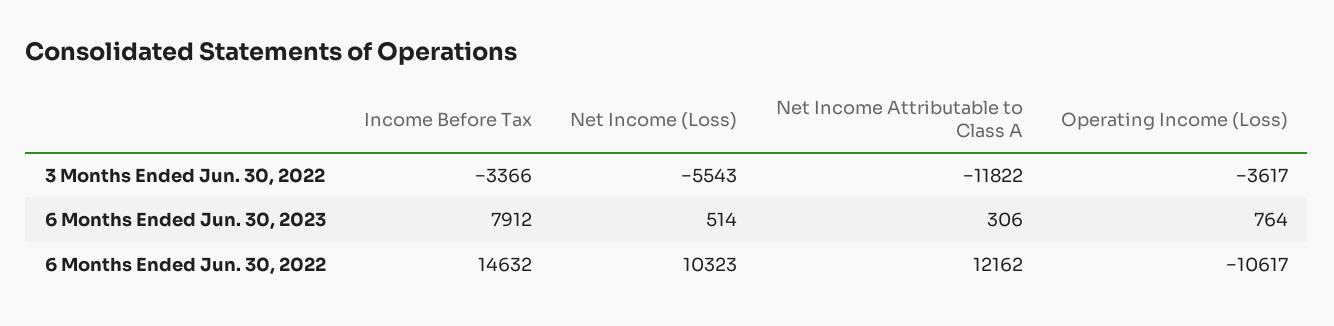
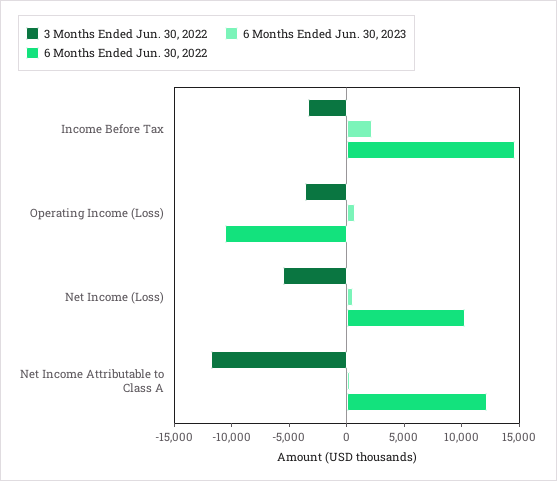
  {
    "3 Months Ended Jun. 30, 2022": {
      "Income Before Tax": -3366,
      "Net Income (Loss)": -5543,
      "Net Income Attributable to Class A": -11822,
      "Operating Income (Loss)": -3617
    },
    "6 Months Ended Jun. 30, 2023": {
-     "Income Before Tax": 7912,
+     "Income Before Tax": 2000,
      "Net Income (Loss)": 514,
      "Net Income Attributable to Class A": 306,
      "Operating Income (Loss)": 764
    },
    "6 Months Ended Jun. 30, 2022": {
      "Income Before Tax": 14632,
      "Net Income (Loss)": 10323,
      "Net Income Attributable to Class A": 12162,
      "Operating Income (Loss)": -10617
    }
  }

